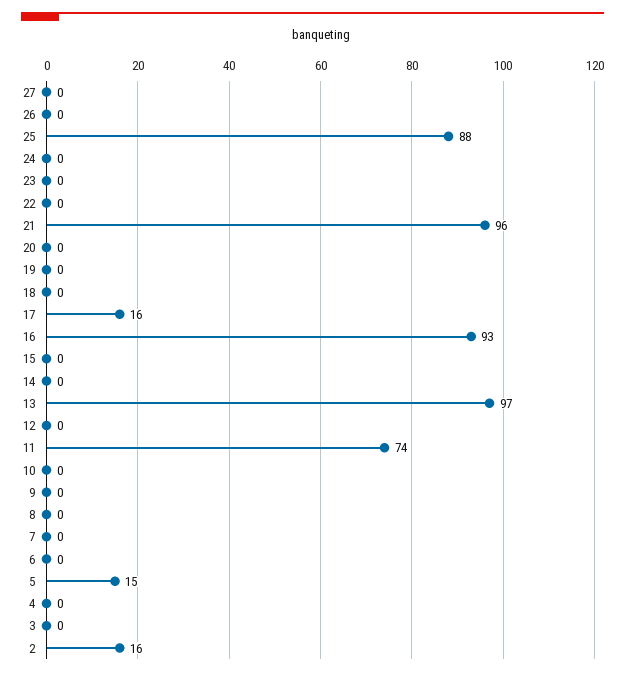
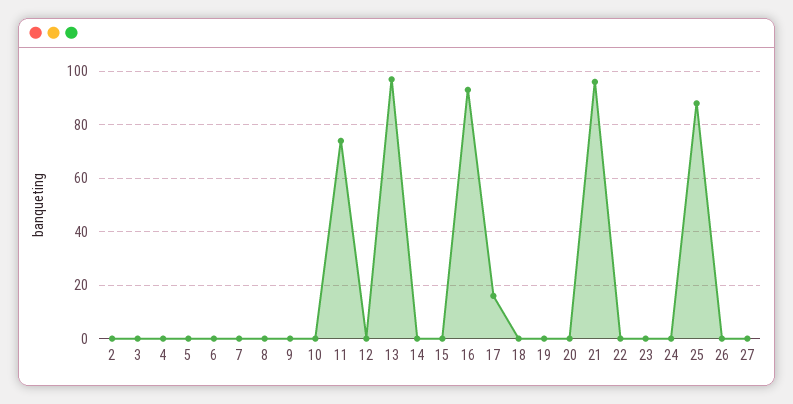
  {
    "27": 0,
    "26": 0,
    "25": 88,
    "24": 0,
    "23": 0,
    "22": 0,
    "21": 96,
    "20": 0,
    "19": 0,
    "18": 0,
    "17": 16,
    "16": 93,
    "15": 0,
    "14": 0,
    "13": 97,
    "12": 0,
    "11": 74,
    "10": 0,
    "9": 0,
    "8": 0,
    "7": 0,
    "6": 0,
-   "5": 15,
+   "5": 0,
    "4": 0,
    "3": 0,
-   "2": 16
+   "2": 0
  }

